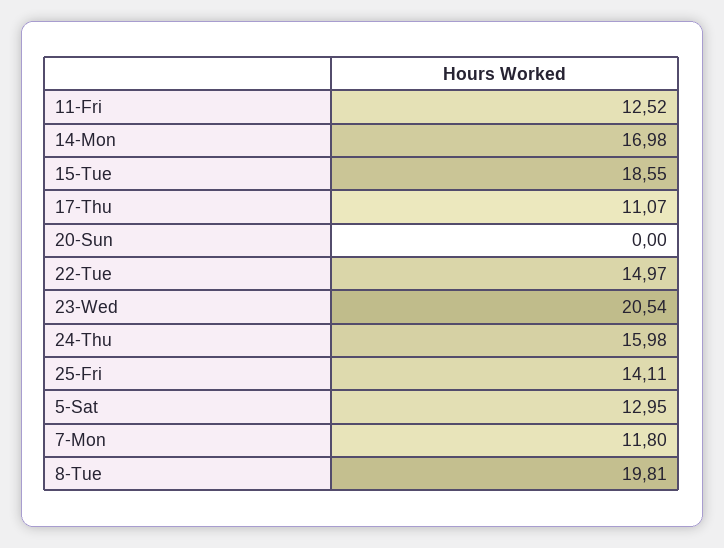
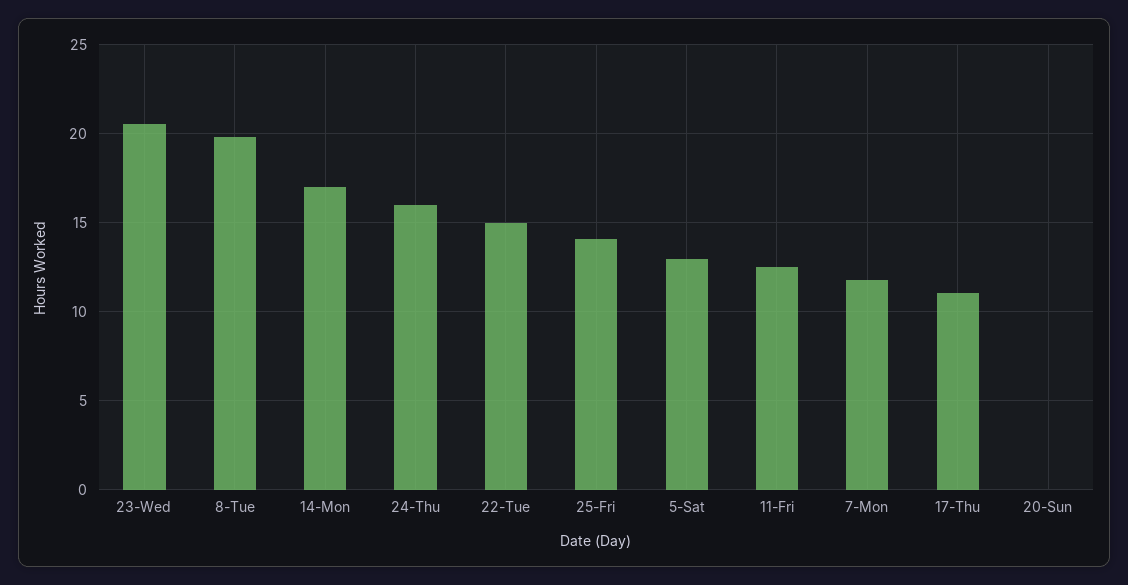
  {
    "11-Fri": 12.52,
    "14-Mon": 16.98,
-   "15-Tue": 18.55,
    "17-Thu": 11.07,
    "20-Sun": 0,
    "22-Tue": 14.97,
    "23-Wed": 20.54,
    "24-Thu": 15.98,
    "25-Fri": 14.11,
    "5-Sat": 12.95,
    "7-Mon": 11.8,
    "8-Tue": 19.81
  }

